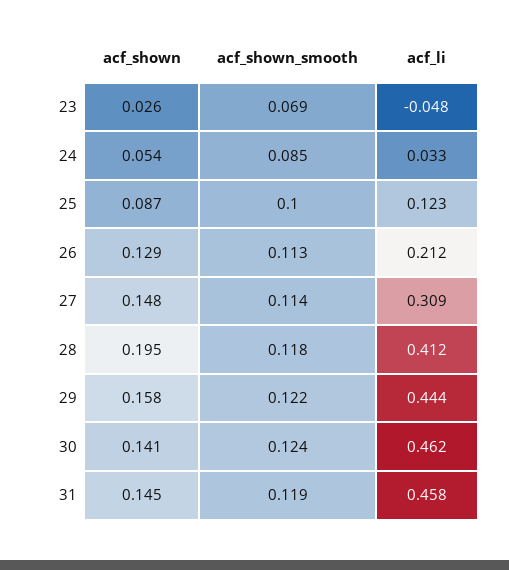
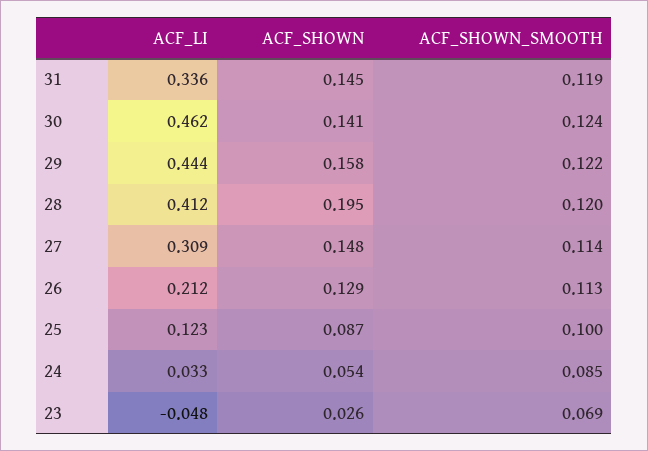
  {
    "acf_shown": {
      "23": 0.026,
      "24": 0.054,
      "25": 0.087,
      "26": 0.129,
      "27": 0.148,
      "28": 0.195,
      "29": 0.158,
      "30": 0.141,
      "31": 0.145
    },
    "acf_shown_smooth": {
      "23": 0.069,
      "24": 0.085,
      "25": 0.1,
      "26": 0.113,
      "27": 0.114,
-     "28": 0.118,
+     "28": 0.12,
      "29": 0.122,
      "30": 0.124,
      "31": 0.119
    },
    "acf_li": {
      "23": -0.048,
      "24": 0.033,
      "25": 0.123,
      "26": 0.212,
      "27": 0.309,
      "28": 0.412,
      "29": 0.444,
      "30": 0.462,
-     "31": 0.458
+     "31": 0.336
    }
  }

